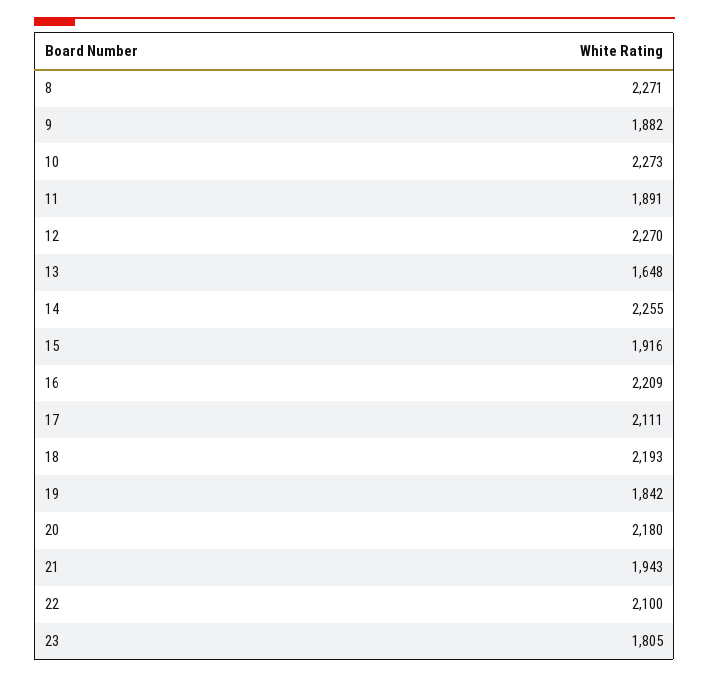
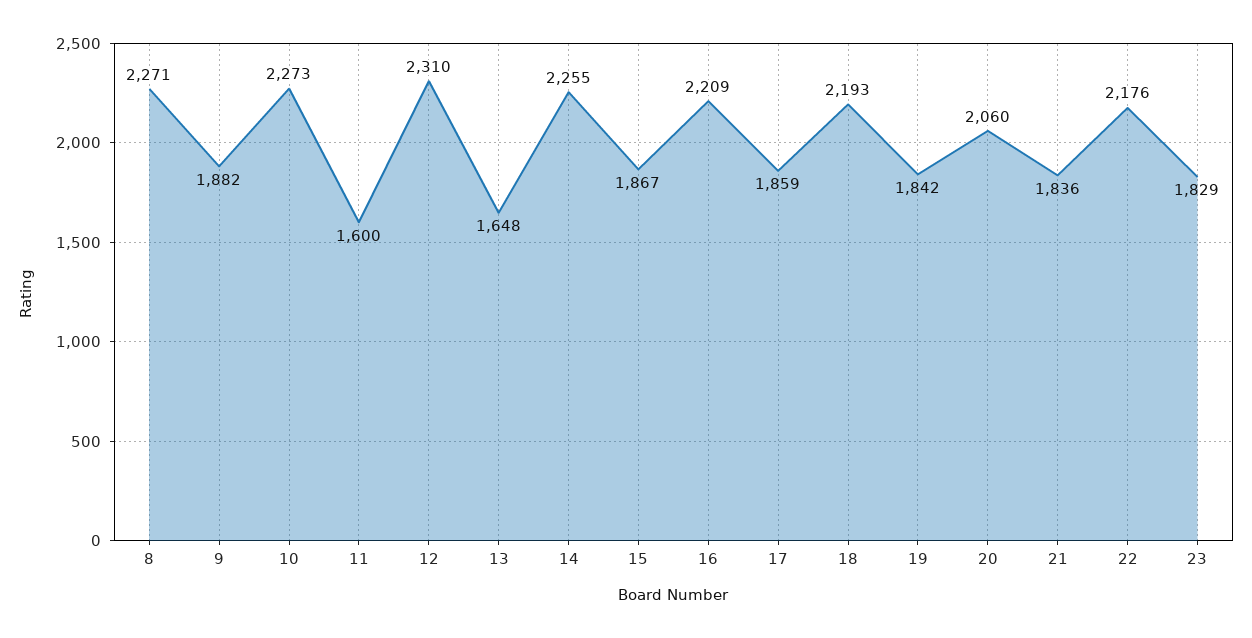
  {
    "8": 2271,
    "9": 1882,
    "10": 2273,
-   "11": 1891,
+   "11": 1600,
-   "12": 2270,
+   "12": 2310,
    "13": 1648,
    "14": 2255,
-   "15": 1916,
+   "15": 1867,
    "16": 2209,
-   "17": 2111,
+   "17": 1859,
    "18": 2193,
    "19": 1842,
-   "20": 2180,
+   "20": 2060,
-   "21": 1943,
+   "21": 1836,
-   "22": 2100,
+   "22": 2176,
-   "23": 1805
+   "23": 1829
  }

